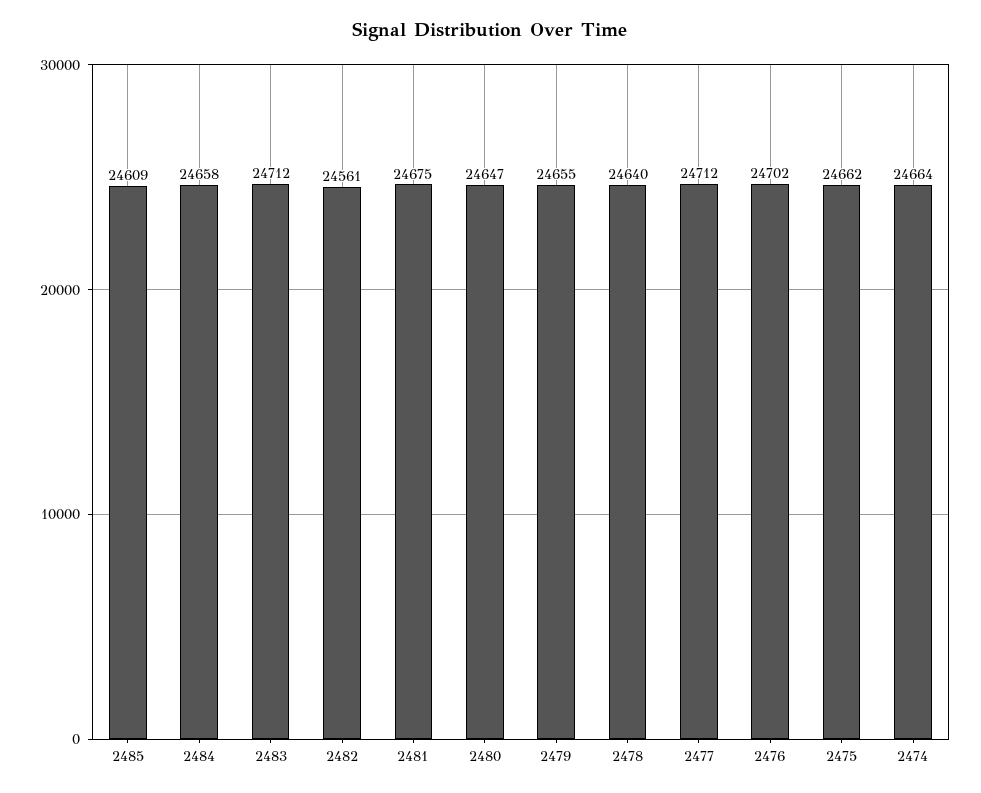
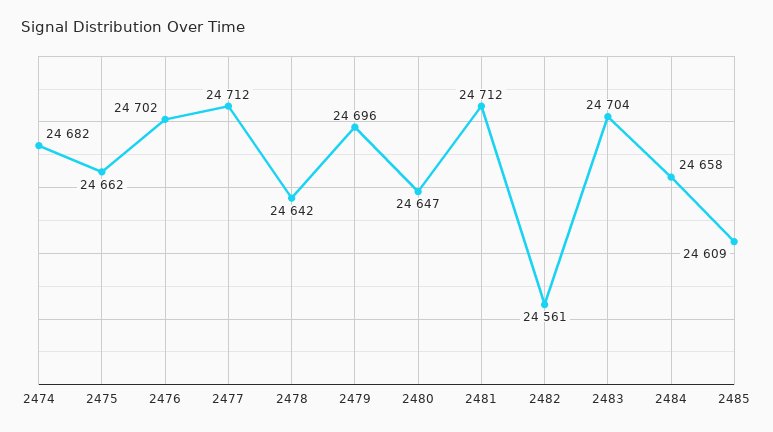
  {
    "2485": 24609,
    "2484": 24658,
-   "2483": 24712,
+   "2483": 24704,
    "2482": 24561,
-   "2481": 24675,
+   "2481": 24712,
    "2480": 24647,
-   "2479": 24655,
+   "2479": 24696,
-   "2478": 24640,
+   "2478": 24642,
    "2477": 24712,
    "2476": 24702,
    "2475": 24662,
-   "2474": 24664
+   "2474": 24682
  }

